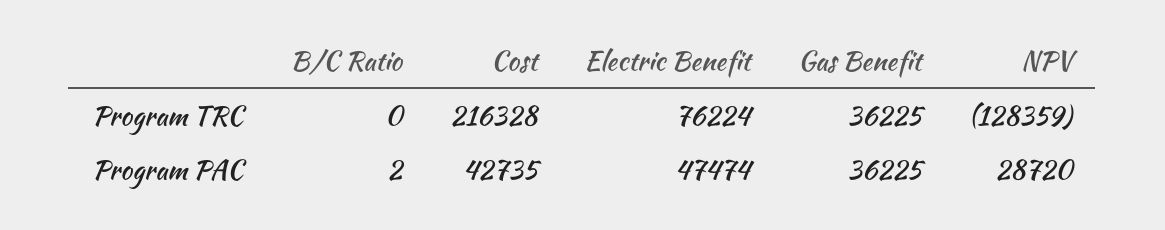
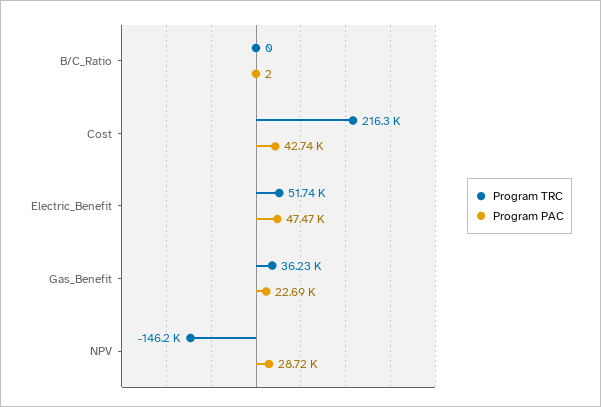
  {
    "Program TRC": {
      "B/C Ratio": 0,
      "Cost": 216328,
-     "Electric Benefit": 76224,
+     "Electric Benefit": 51740,
      "Gas Benefit": 36225,
-     "NPV": -128359
+     "NPV": -146200
    },
    "Program PAC": {
      "B/C Ratio": 2,
      "Cost": 42735,
      "Electric Benefit": 47474,
-     "Gas Benefit": 36225,
+     "Gas Benefit": 22690,
      "NPV": 28720
    }
  }

